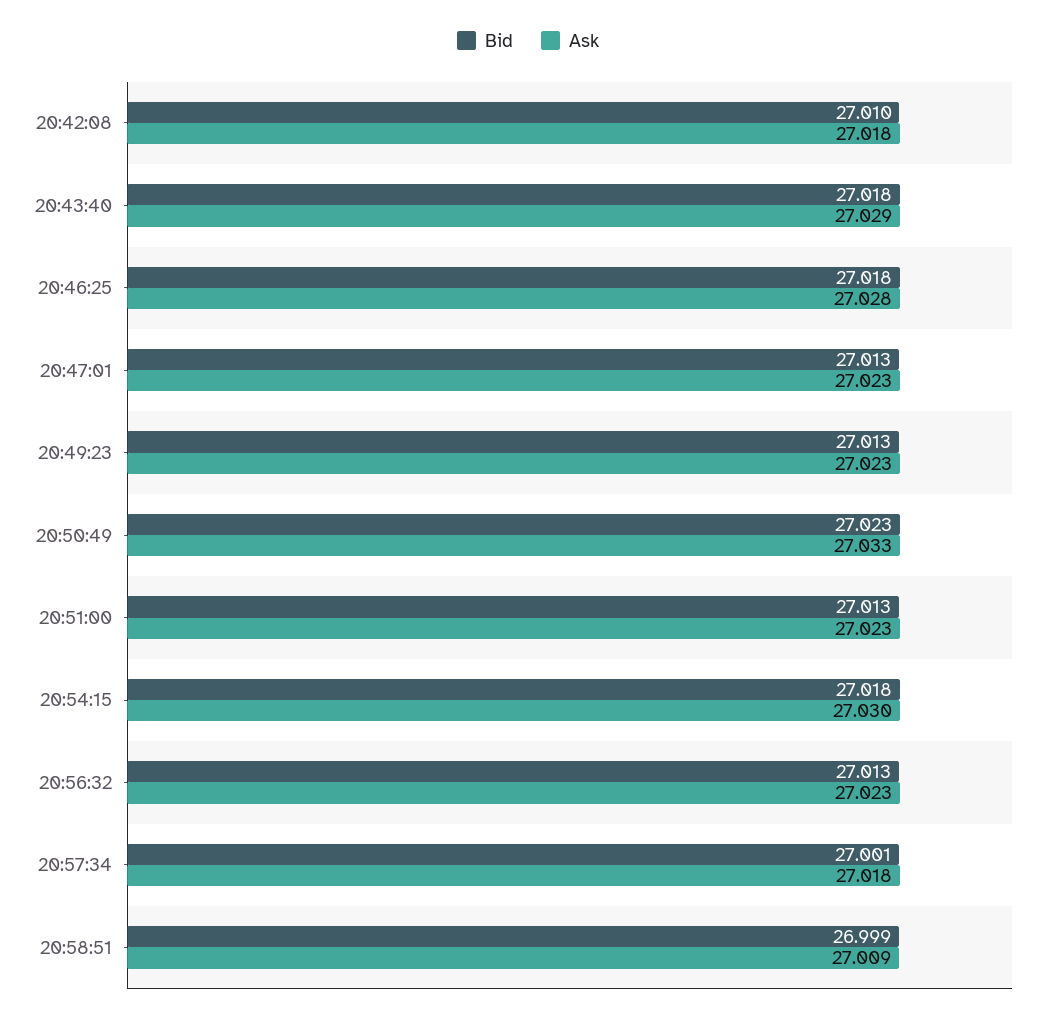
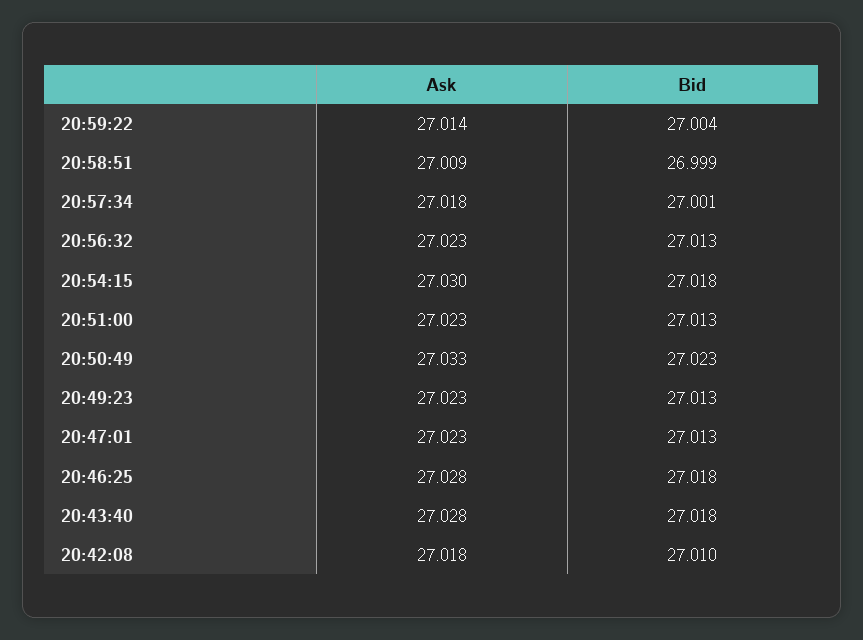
  {
    "Bid": {
      "20:42:08": 27.01,
      "20:43:40": 27.018,
      "20:46:25": 27.018,
      "20:47:01": 27.013,
      "20:49:23": 27.013,
      "20:50:49": 27.023,
      "20:51:00": 27.013,
      "20:54:15": 27.018,
      "20:56:32": 27.013,
      "20:57:34": 27.001,
-     "20:58:51": 26.999
+     "20:58:51": 26.999,
+     "20:59:22": 27.004
    },
    "Ask": {
      "20:42:08": 27.018,
-     "20:43:40": 27.029,
+     "20:43:40": 27.028,
      "20:46:25": 27.028,
      "20:47:01": 27.023,
      "20:49:23": 27.023,
      "20:50:49": 27.033,
      "20:51:00": 27.023,
      "20:54:15": 27.03,
      "20:56:32": 27.023,
      "20:57:34": 27.018,
-     "20:58:51": 27.009
+     "20:58:51": 27.009,
+     "20:59:22": 27.014
    }
  }

